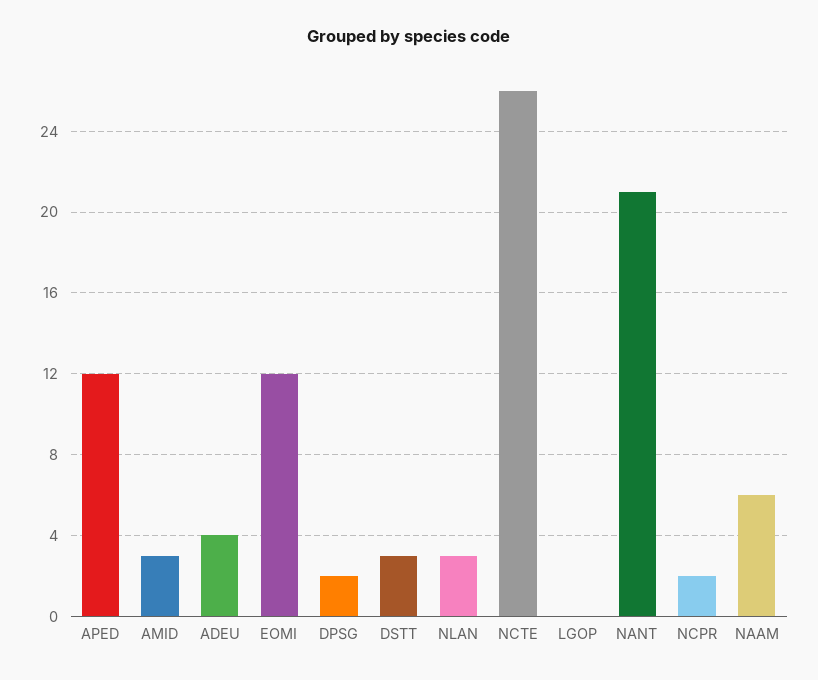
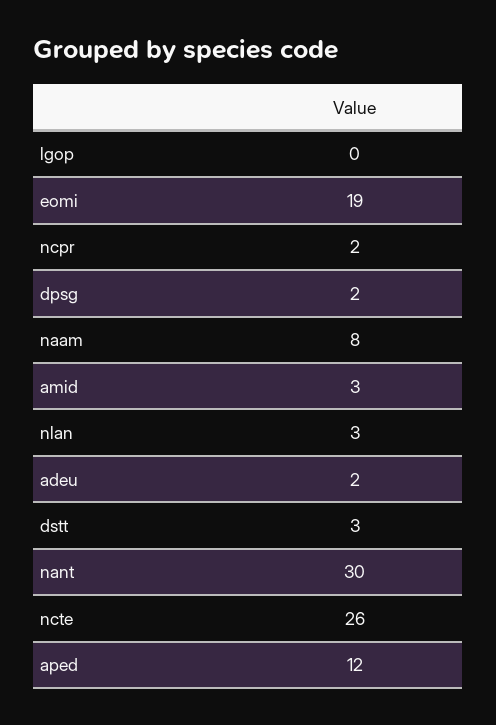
  {
    "APED": 12,
    "AMID": 3,
-   "ADEU": 4,
+   "ADEU": 2,
-   "EOMI": 12,
+   "EOMI": 19,
    "DPSG": 2,
    "DSTT": 3,
    "NLAN": 3,
    "NCTE": 26,
    "LGOP": 0,
-   "NANT": 21,
+   "NANT": 30,
    "NCPR": 2,
-   "NAAM": 6
+   "NAAM": 8
  }

